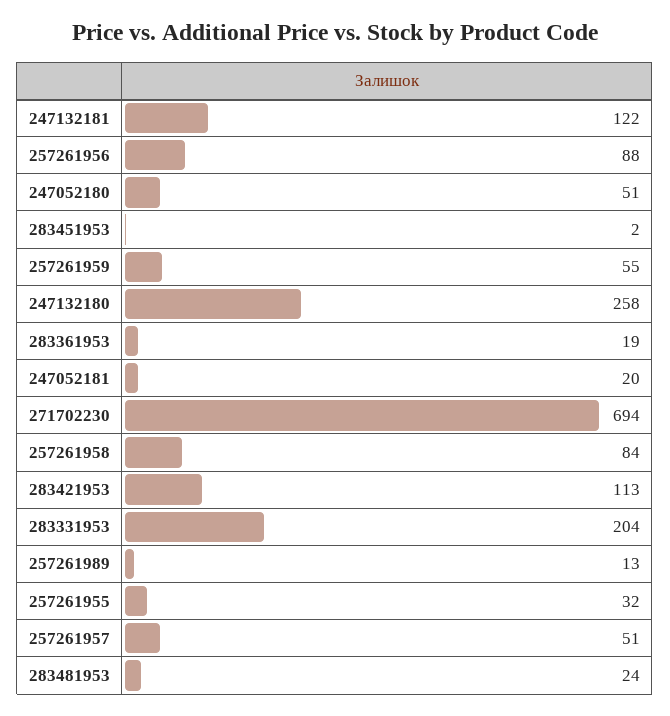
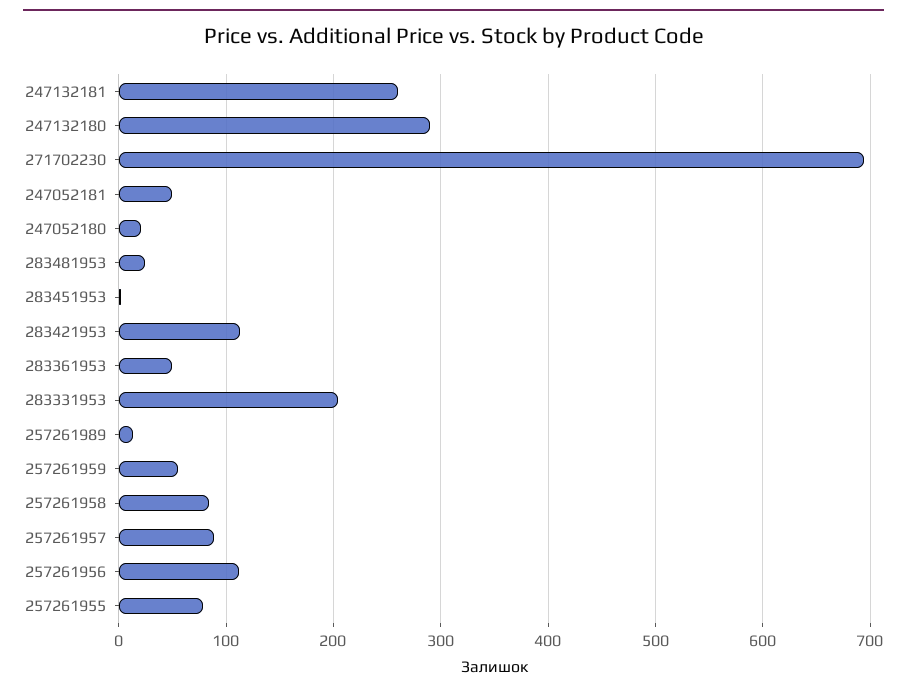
  {
-   "247132181": 122,
+   "247132181": 260,
-   "257261956": 88,
+   "257261956": 110,
-   "247052180": 51,
+   "247052180": 20,
    "283451953": 2,
    "257261959": 55,
-   "247132180": 258,
+   "247132180": 290,
-   "283361953": 19,
+   "283361953": 50,
-   "247052181": 20,
+   "247052181": 50,
    "271702230": 694,
    "257261958": 84,
    "283421953": 113,
    "283331953": 204,
    "257261989": 13,
-   "257261955": 32,
+   "257261955": 80,
-   "257261957": 51,
+   "257261957": 90,
    "283481953": 24
  }

